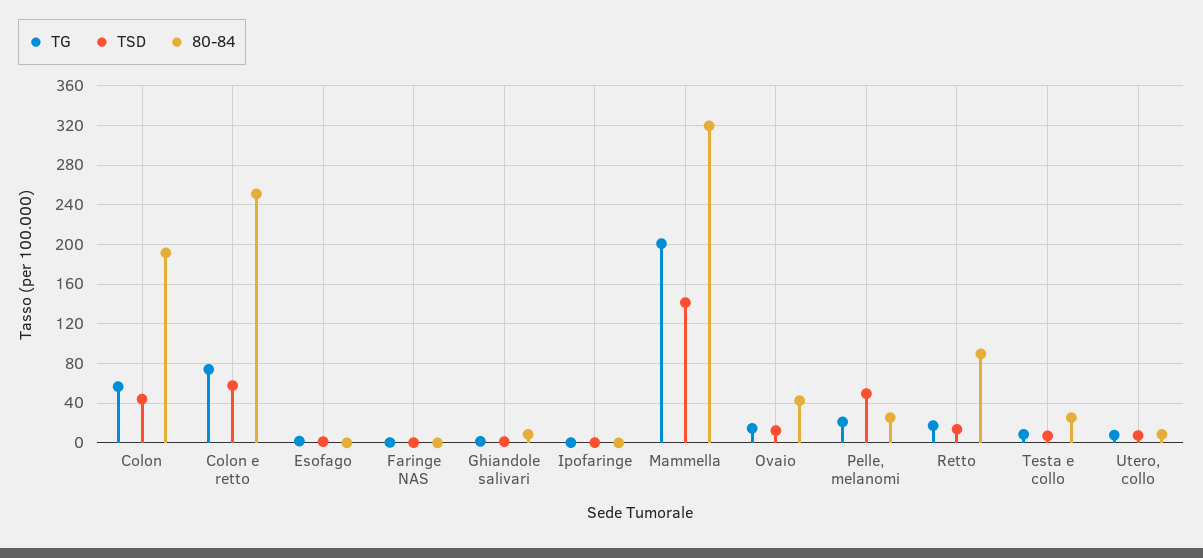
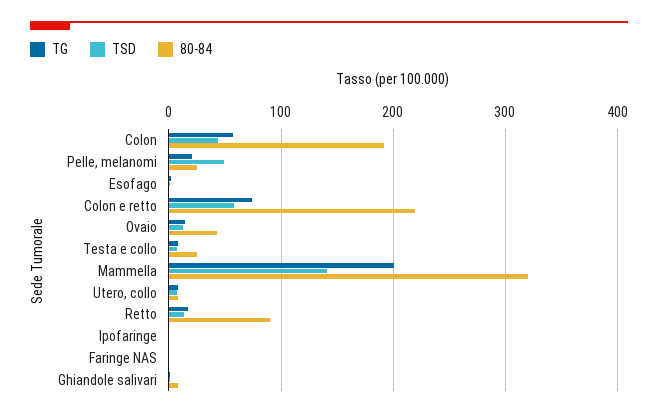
  {
    "TG": {
      "Colon": 60,
      "Colon e retto": 70,
      "Esofago": 0,
      "Faringe NAS": 0,
      "Ghiandole salivari": 0,
      "Ipofaringe": 0,
      "Mammella": 200,
      "Ovaio": 10,
      "Pelle, melanomi": 20,
      "Retto": 20,
      "Testa e collo": 10,
      "Utero, collo": 10
    },
    "TSD": {
      "Colon": 40,
      "Colon e retto": 60,
      "Esofago": 0,
      "Faringe NAS": 0,
      "Ghiandole salivari": 0,
      "Ipofaringe": 0,
      "Mammella": 140,
      "Ovaio": 10,
      "Pelle, melanomi": 50,
      "Retto": 10,
      "Testa e collo": 10,
      "Utero, collo": 10
    },
    "80-84": {
      "Colon": 190,
-     "Colon e retto": 250,
+     "Colon e retto": 220,
      "Esofago": 0,
      "Faringe NAS": 0,
      "Ghiandole salivari": 10,
      "Ipofaringe": 0,
      "Mammella": 320,
      "Ovaio": 40,
      "Pelle, melanomi": 30,
      "Retto": 90,
      "Testa e collo": 30,
      "Utero, collo": 10
    }
  }

